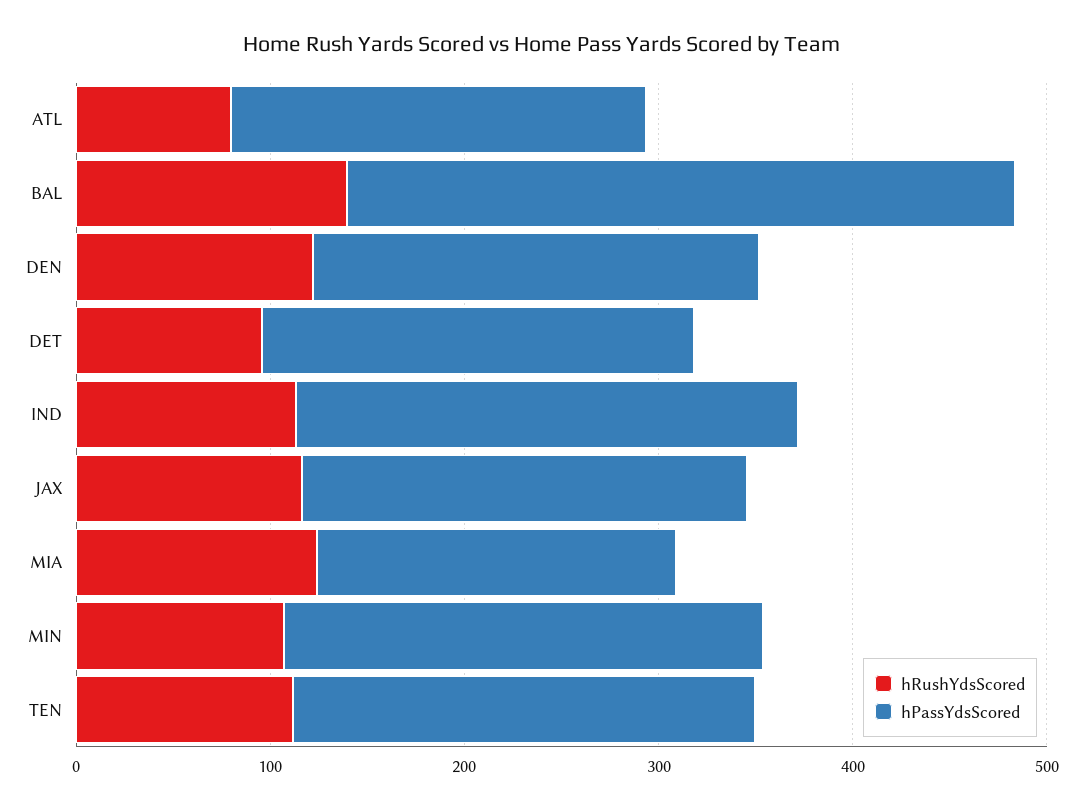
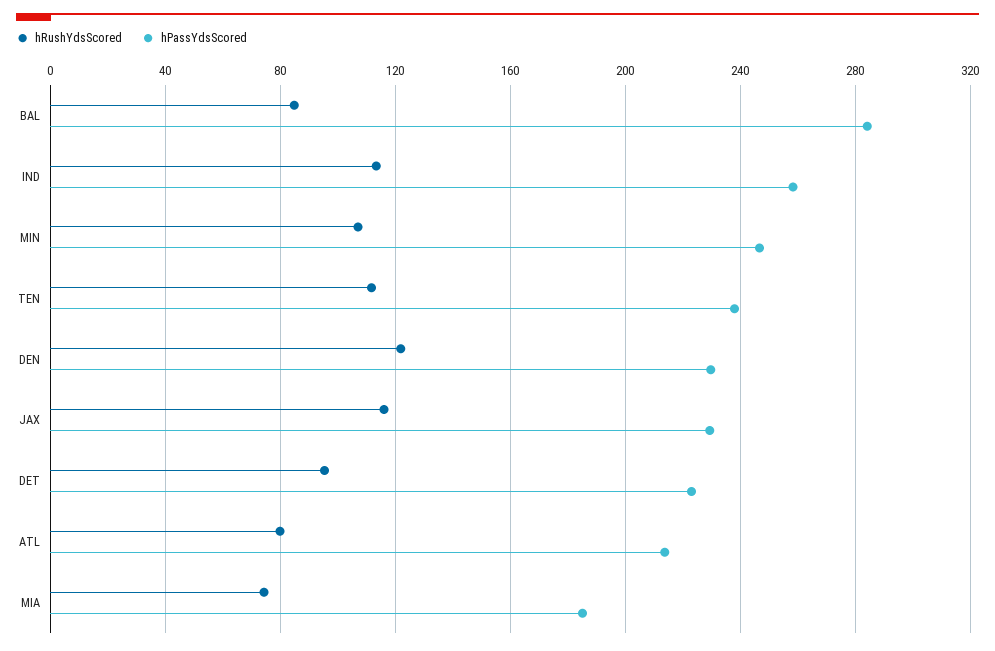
  {
    "hRushYdsScored": {
      "ATL": 80,
-     "BAL": 140,
+     "BAL": 85,
      "DEN": 120,
      "DET": 95,
      "IND": 115,
      "JAX": 115,
-     "MIA": 120,
+     "MIA": 75,
      "MIN": 105,
      "TEN": 110
    },
    "hPassYdsScored": {
      "ATL": 215,
-     "BAL": 340,
+     "BAL": 285,
      "DEN": 230,
      "DET": 225,
      "IND": 260,
      "JAX": 230,
      "MIA": 185,
      "MIN": 245,
      "TEN": 240
    }
  }

